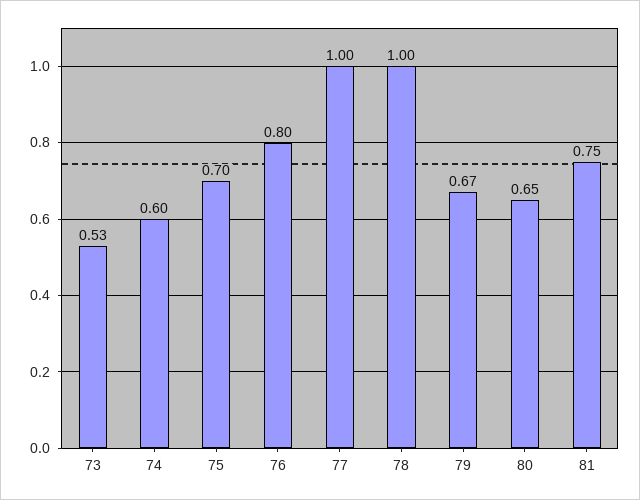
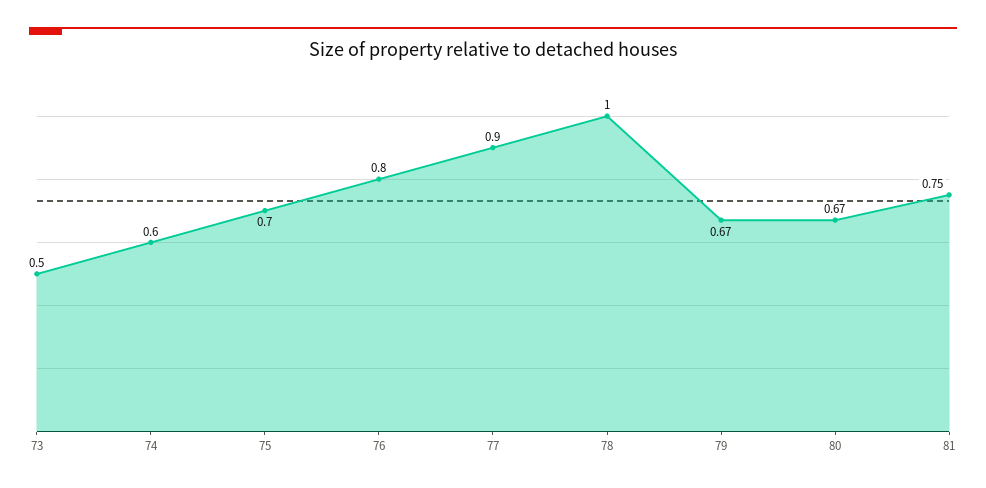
  {
-   "73": 0.53,
+   "73": 0.5,
    "74": 0.6,
    "75": 0.7,
    "76": 0.8,
-   "77": 1,
+   "77": 0.9,
    "78": 1,
    "79": 0.67,
-   "80": 0.65,
+   "80": 0.67,
    "81": 0.75
  }

